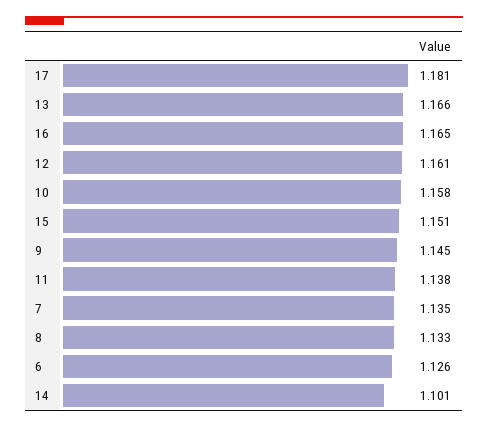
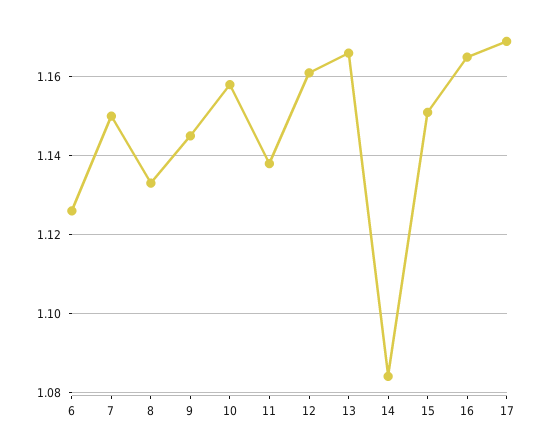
  {
-   "17": 1.181,
+   "17": 1.17,
    "13": 1.166,
    "16": 1.165,
    "12": 1.161,
    "10": 1.158,
    "15": 1.151,
    "9": 1.145,
    "11": 1.138,
-   "7": 1.135,
+   "7": 1.15,
    "8": 1.133,
    "6": 1.126,
-   "14": 1.101
+   "14": 1.085
  }

